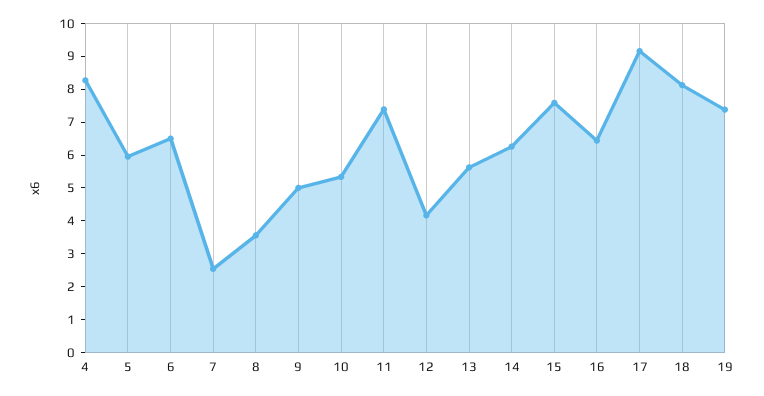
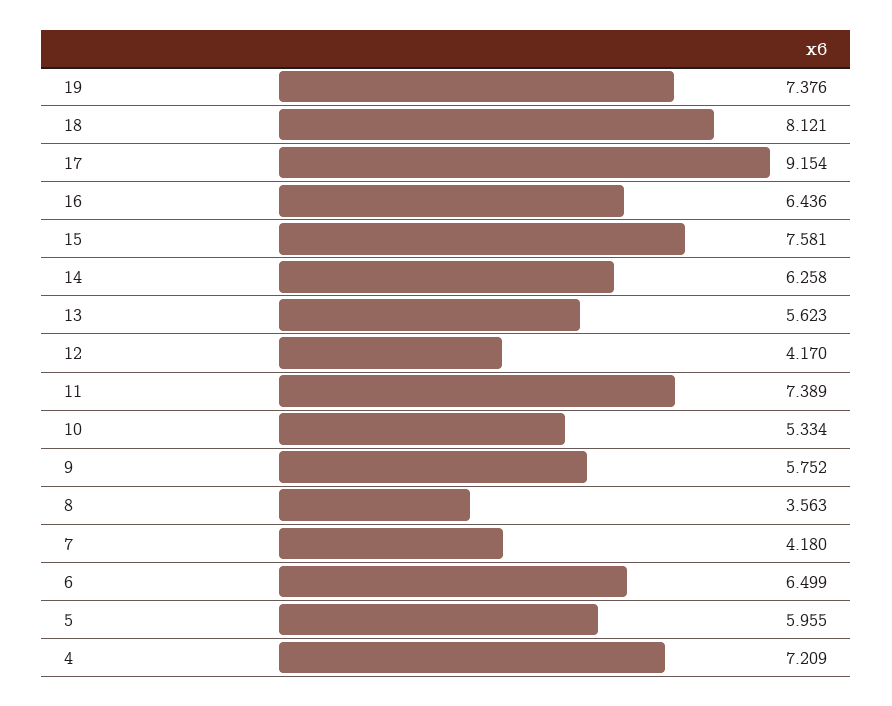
  {
-   "4": 8.25,
+   "4": 7.209,
    "5": 5.955,
    "6": 6.499,
-   "7": 2.5,
+   "7": 4.18,
    "8": 3.563,
-   "9": 5,
+   "9": 5.752,
    "10": 5.334,
    "11": 7.389,
    "12": 4.17,
    "13": 5.623,
    "14": 6.258,
    "15": 7.581,
    "16": 6.436,
    "17": 9.154,
    "18": 8.121,
    "19": 7.376
  }

